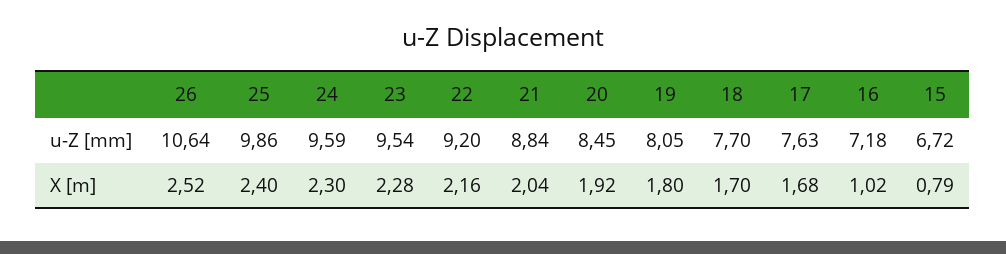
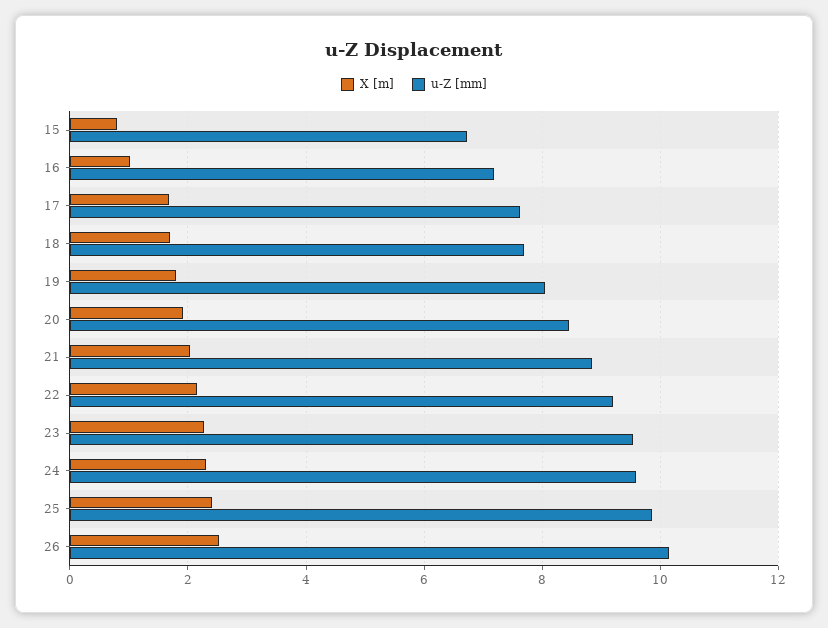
  {
    "u-Z [mm]": {
-     "26": 10.64,
+     "26": 10.2,
      "25": 9.86,
      "24": 9.59,
      "23": 9.54,
      "22": 9.2,
      "21": 8.84,
      "20": 8.45,
      "19": 8.05,
      "18": 7.7,
      "17": 7.63,
      "16": 7.18,
      "15": 6.72
    },
    "X [m]": {
      "26": 2.52,
      "25": 2.4,
      "24": 2.3,
      "23": 2.28,
      "22": 2.16,
      "21": 2.04,
      "20": 1.92,
      "19": 1.8,
      "18": 1.7,
      "17": 1.68,
      "16": 1.02,
      "15": 0.79
    }
  }

